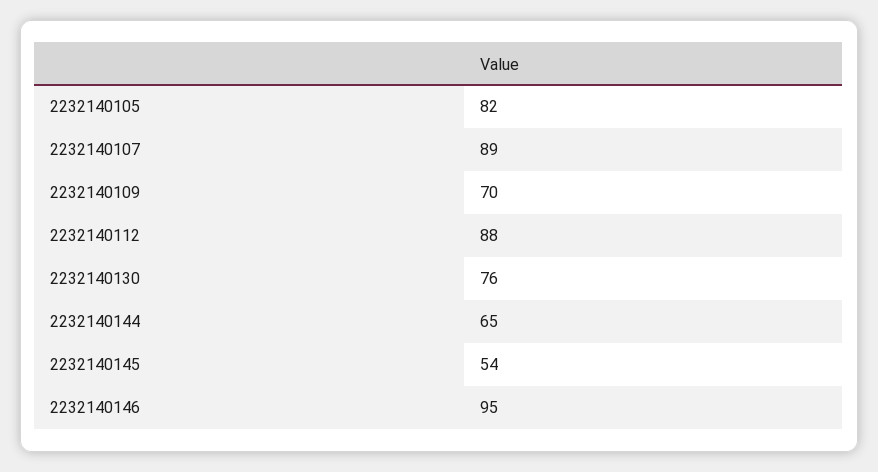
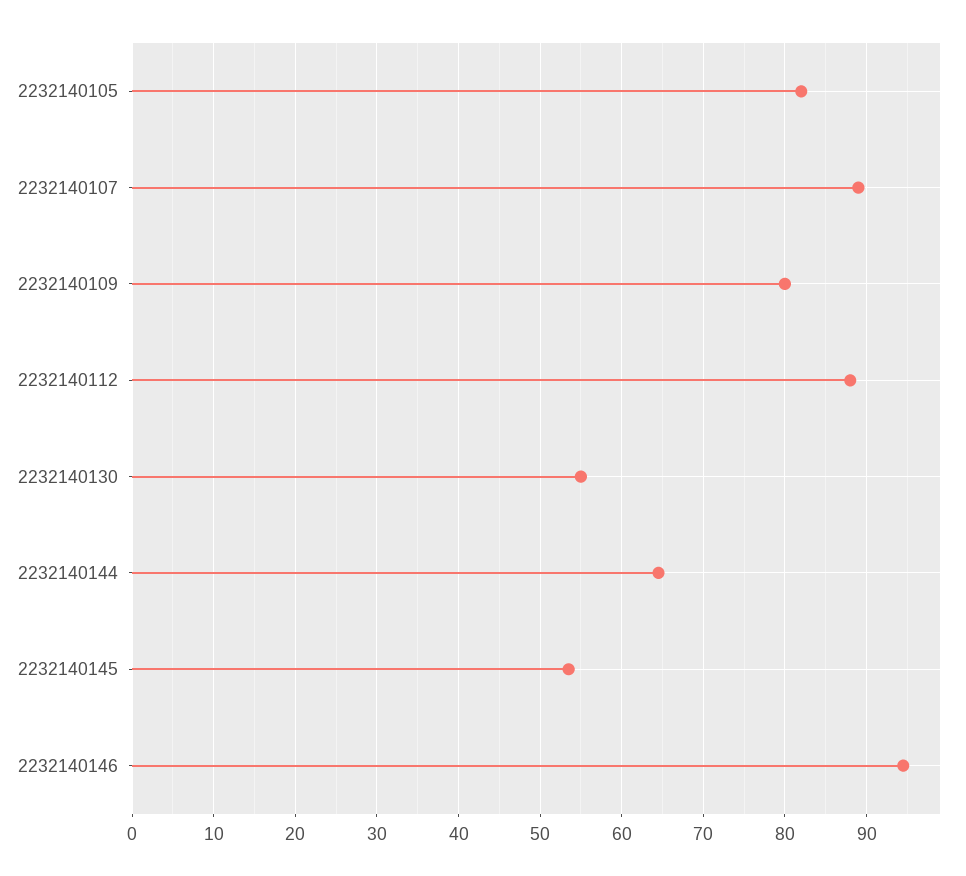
  {
    "2232140105": 82,
    "2232140107": 89,
-   "2232140109": 70,
+   "2232140109": 80,
    "2232140112": 88,
-   "2232140130": 76,
+   "2232140130": 55,
    "2232140144": 65,
    "2232140145": 54,
    "2232140146": 95
  }

